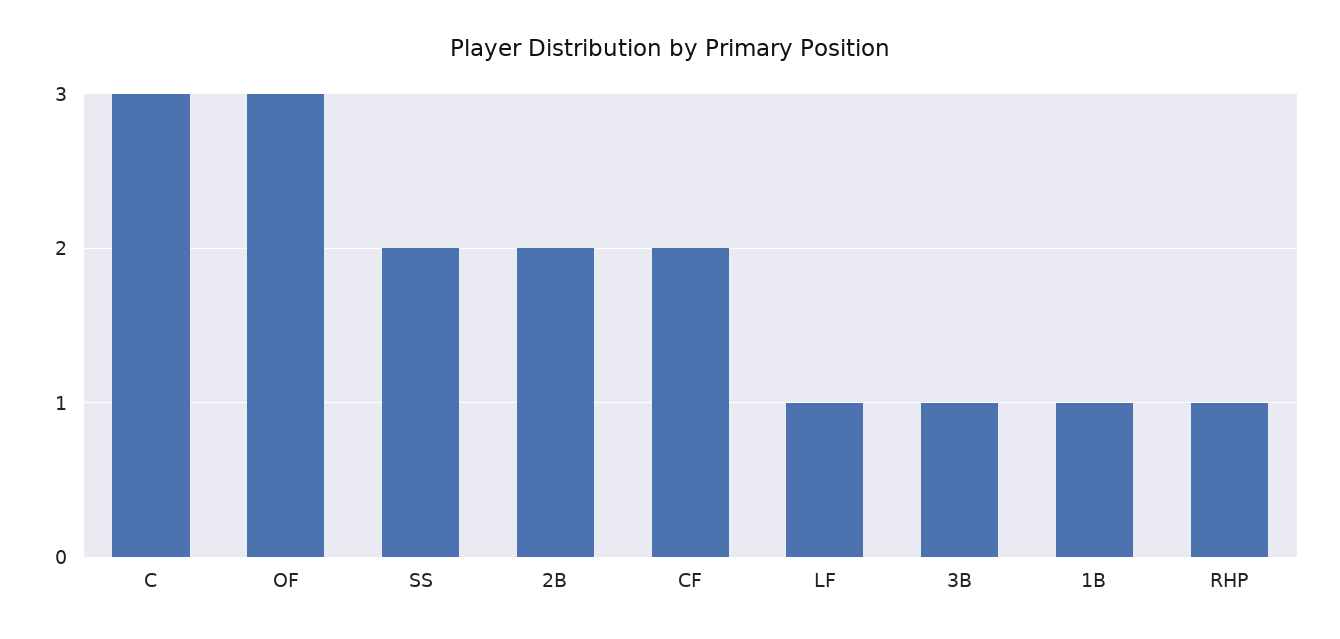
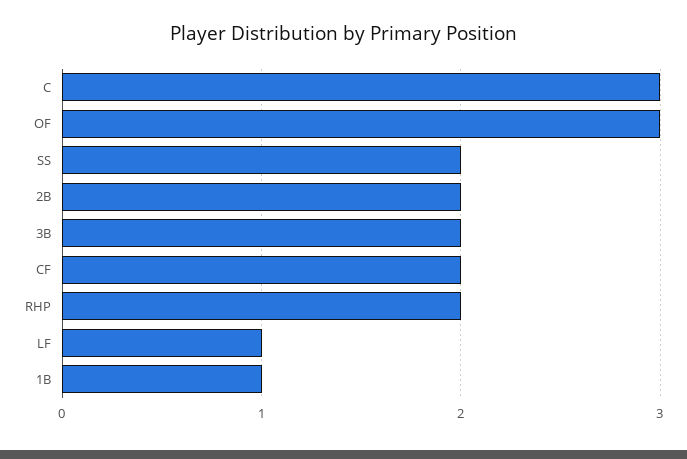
  {
    "C": 3,
    "OF": 3,
    "SS": 2,
    "2B": 2,
    "CF": 2,
    "LF": 1,
-   "3B": 1,
+   "3B": 2,
    "1B": 1,
-   "RHP": 1
+   "RHP": 2
  }

